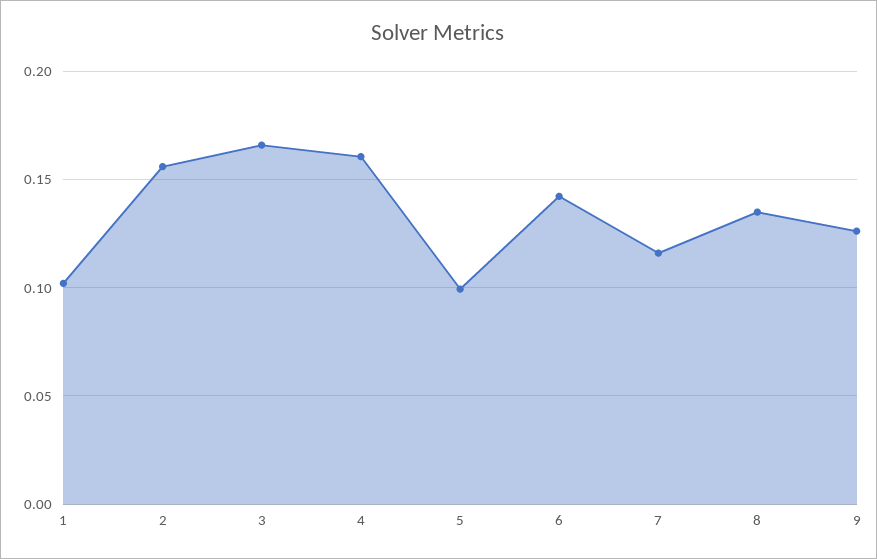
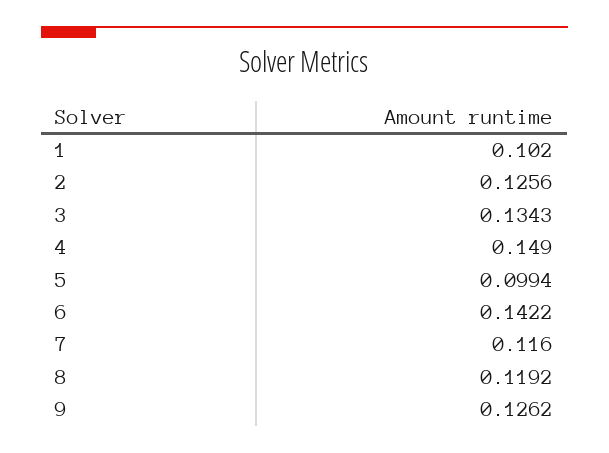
  {
    "1": 0.102,
-   "2": 0.155,
+   "2": 0.1256,
-   "3": 0.165,
+   "3": 0.1343,
-   "4": 0.16,
+   "4": 0.149,
    "5": 0.0994,
    "6": 0.1422,
    "7": 0.116,
-   "8": 0.135,
+   "8": 0.1192,
    "9": 0.1262
  }

